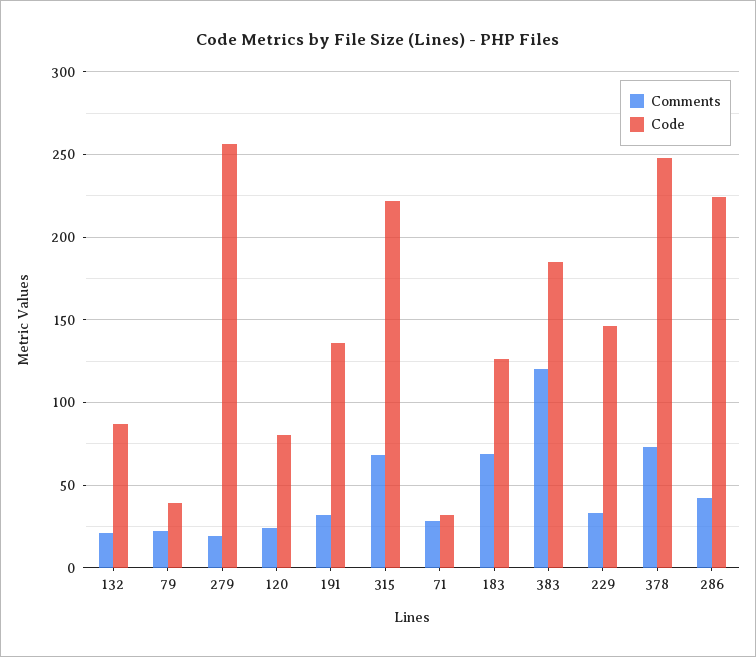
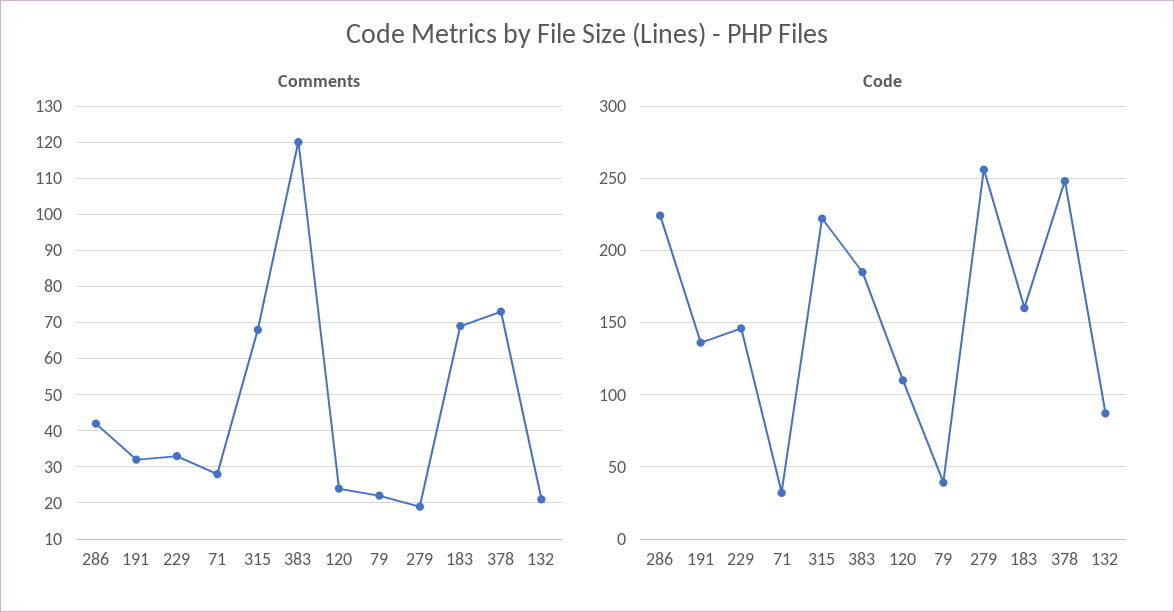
  {
    "Comments": {
      "132": 20,
      "79": 20,
      "279": 20,
      "120": 25,
      "191": 30,
      "315": 70,
      "71": 30,
      "183": 70,
      "383": 120,
      "229": 35,
      "378": 75,
      "286": 40
    },
    "Code": {
      "132": 85,
      "79": 40,
      "279": 255,
-     "120": 80,
+     "120": 110,
      "191": 135,
      "315": 220,
      "71": 30,
-     "183": 125,
+     "183": 160,
      "383": 185,
      "229": 145,
      "378": 250,
      "286": 225
    }
  }

